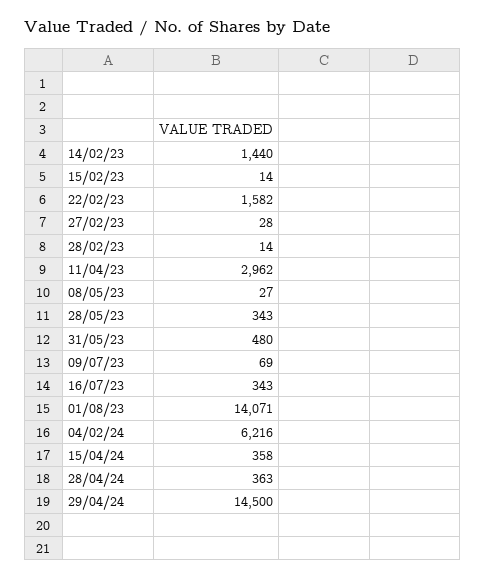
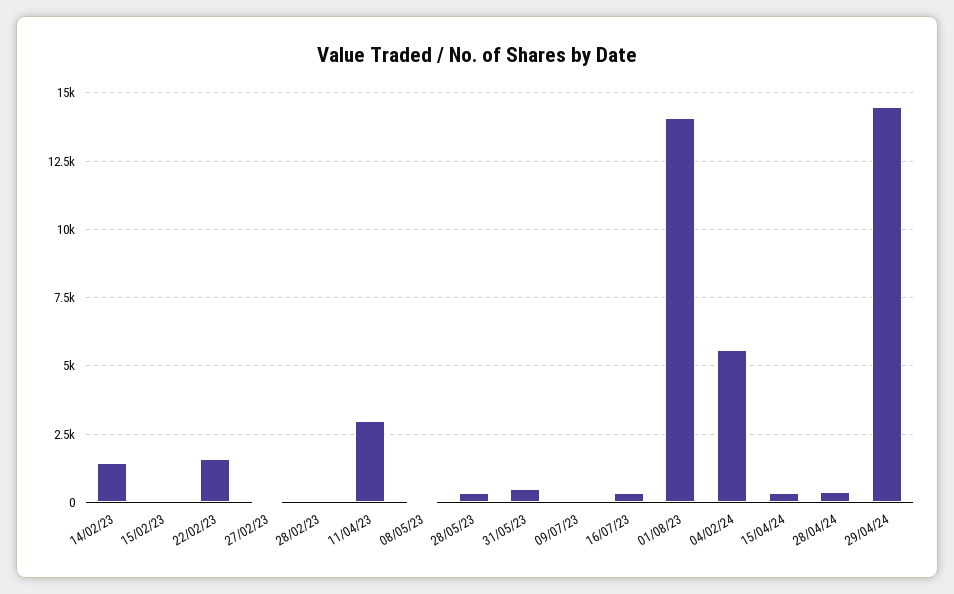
  {
    "14/02/23": 1440,
    "15/02/23": 14,
    "22/02/23": 1582,
    "27/02/23": 28,
    "28/02/23": 14,
    "11/04/23": 2962,
    "08/05/23": 27,
    "28/05/23": 343,
    "31/05/23": 480,
    "09/07/23": 69,
    "16/07/23": 343,
    "01/08/23": 14071,
-   "04/02/24": 6216,
+   "04/02/24": 5500,
    "15/04/24": 358,
    "28/04/24": 363,
    "29/04/24": 14500
  }

